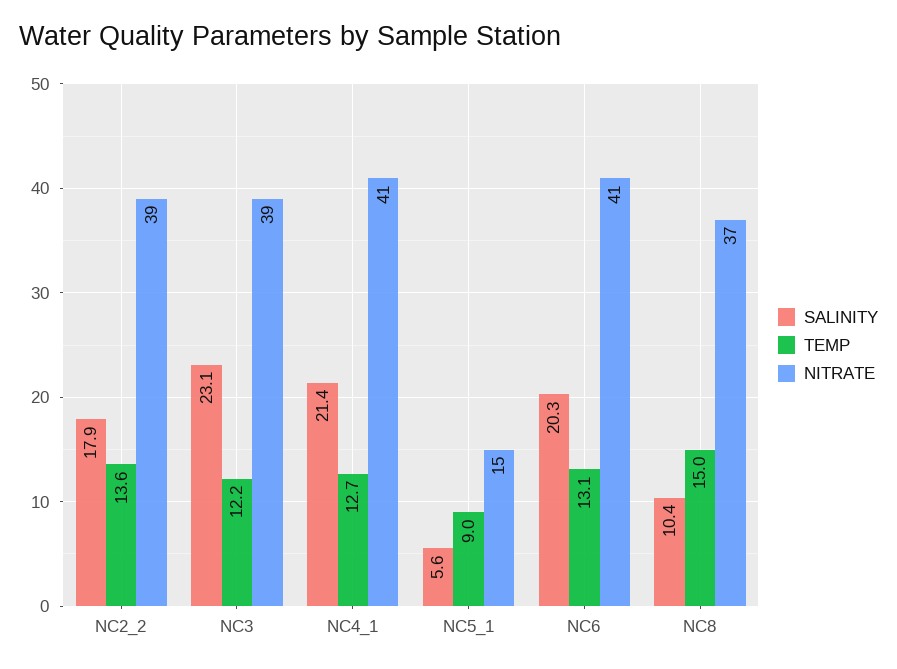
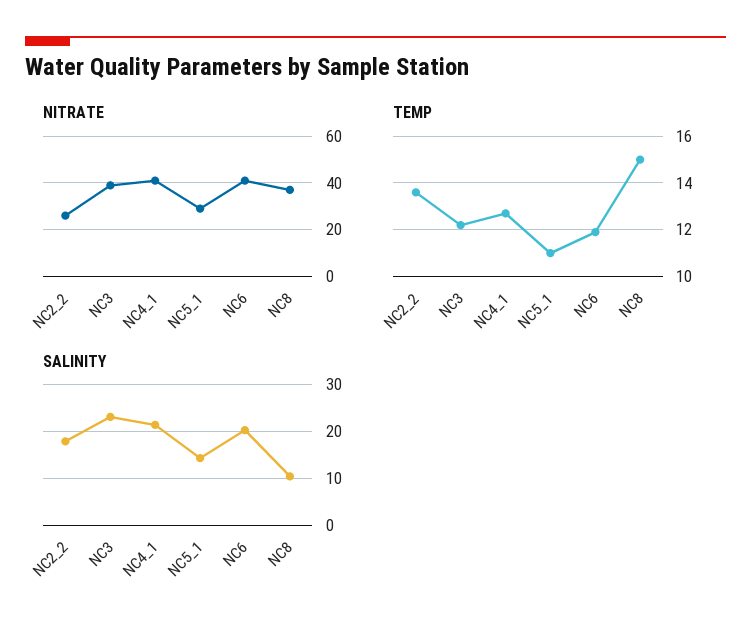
  {
    "SALINITY": {
      "NC2_2": 17.9,
      "NC3": 23.1,
      "NC4_1": 21.4,
-     "NC5_1": 5.6,
+     "NC5_1": 14,
      "NC6": 20.3,
      "NC8": 10.4
    },
    "TEMP": {
      "NC2_2": 13.6,
      "NC3": 12.2,
      "NC4_1": 12.7,
-     "NC5_1": 9,
+     "NC5_1": 11,
-     "NC6": 13.1,
+     "NC6": 12,
      "NC8": 15
    },
    "NITRATE": {
-     "NC2_2": 39,
+     "NC2_2": 25,
      "NC3": 39,
      "NC4_1": 41,
-     "NC5_1": 15,
+     "NC5_1": 30,
      "NC6": 41,
      "NC8": 37
    }
  }

